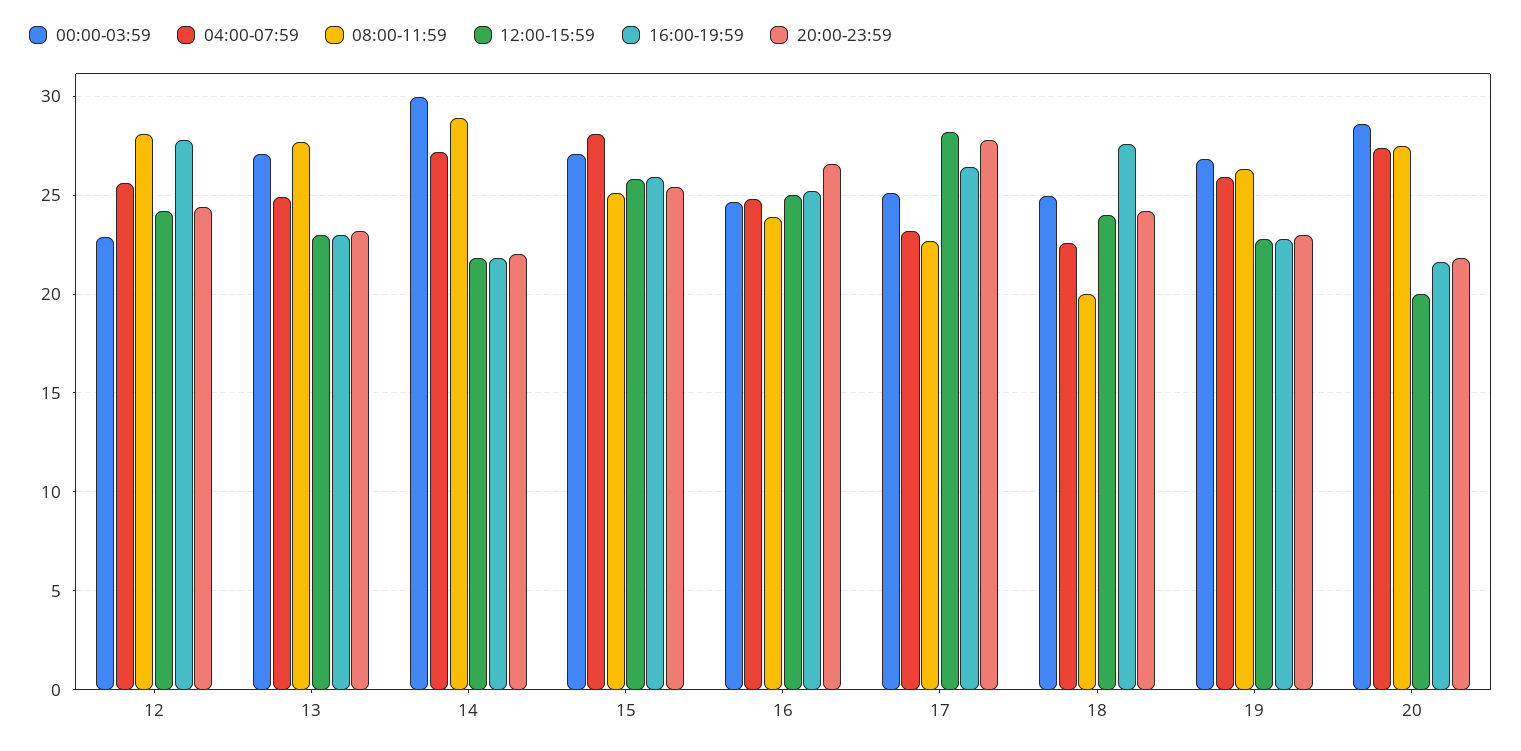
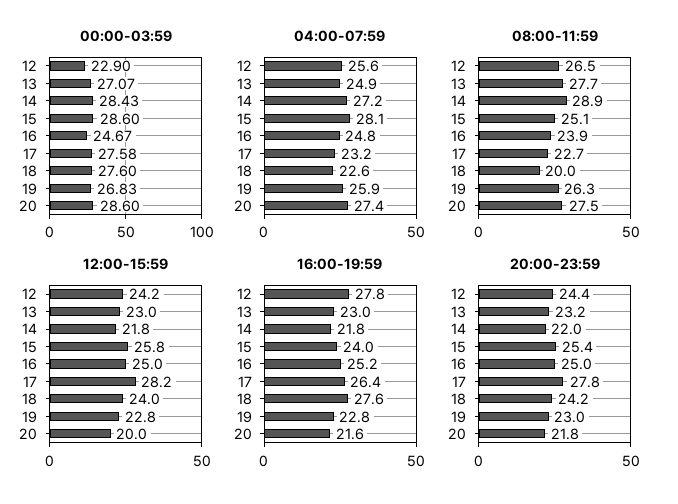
  {
    "00:00-03:59": {
      "12": 22.9,
      "13": 27.07,
-     "14": 30,
+     "14": 28.43,
-     "15": 27,
+     "15": 28.6,
      "16": 24.67,
-     "17": 25,
+     "17": 27.58,
-     "18": 25,
+     "18": 27.6,
      "19": 26.83,
      "20": 28.6
    },
    "04:00-07:59": {
      "12": 25.6,
      "13": 24.9,
      "14": 27.2,
      "15": 28.1,
      "16": 24.8,
      "17": 23.2,
      "18": 22.6,
      "19": 25.9,
      "20": 27.4
    },
    "08:00-11:59": {
-     "12": 28,
+     "12": 26.5,
      "13": 27.7,
      "14": 28.9,
      "15": 25.1,
      "16": 23.9,
      "17": 22.7,
      "18": 20,
      "19": 26.3,
      "20": 27.5
    },
    "12:00-15:59": {
      "12": 24.2,
      "13": 23,
      "14": 21.8,
      "15": 25.8,
      "16": 25,
      "17": 28.2,
      "18": 24,
      "19": 22.8,
      "20": 20
    },
    "16:00-19:59": {
      "12": 27.8,
      "13": 23,
      "14": 21.8,
-     "15": 26,
+     "15": 24,
      "16": 25.2,
      "17": 26.4,
      "18": 27.6,
      "19": 22.8,
      "20": 21.6
    },
    "20:00-23:59": {
      "12": 24.4,
      "13": 23.2,
      "14": 22,
      "15": 25.4,
-     "16": 26.5,
+     "16": 25,
      "17": 27.8,
      "18": 24.2,
      "19": 23,
      "20": 21.8
    }
  }

